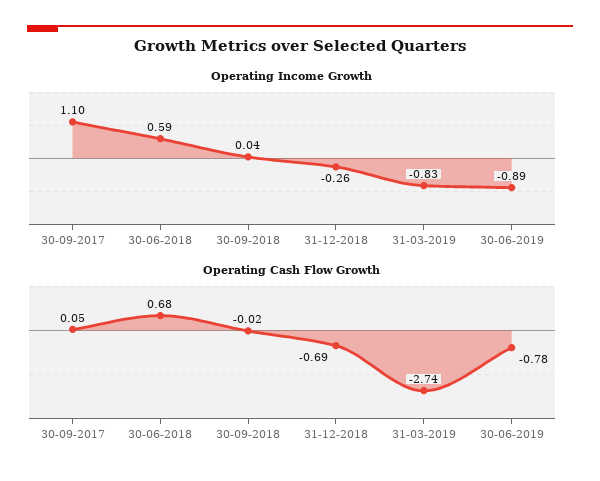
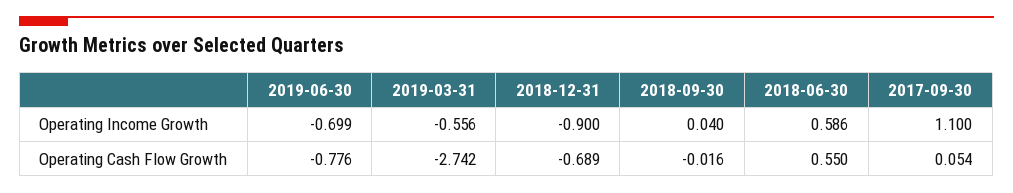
  {
    "Operating Income Growth": {
      "30-09-2017": 1.1,
      "30-06-2018": 0.586,
      "30-09-2018": 0.04,
-     "31-12-2018": -0.26,
+     "31-12-2018": -0.9,
-     "31-03-2019": -0.83,
+     "31-03-2019": -0.556,
-     "30-06-2019": -0.89
+     "30-06-2019": -0.699
    },
    "Operating Cash Flow Growth": {
      "30-09-2017": 0.054,
-     "30-06-2018": 0.68,
+     "30-06-2018": 0.55,
      "30-09-2018": -0.016,
      "31-12-2018": -0.689,
      "31-03-2019": -2.742,
      "30-06-2019": -0.776
    }
  }

